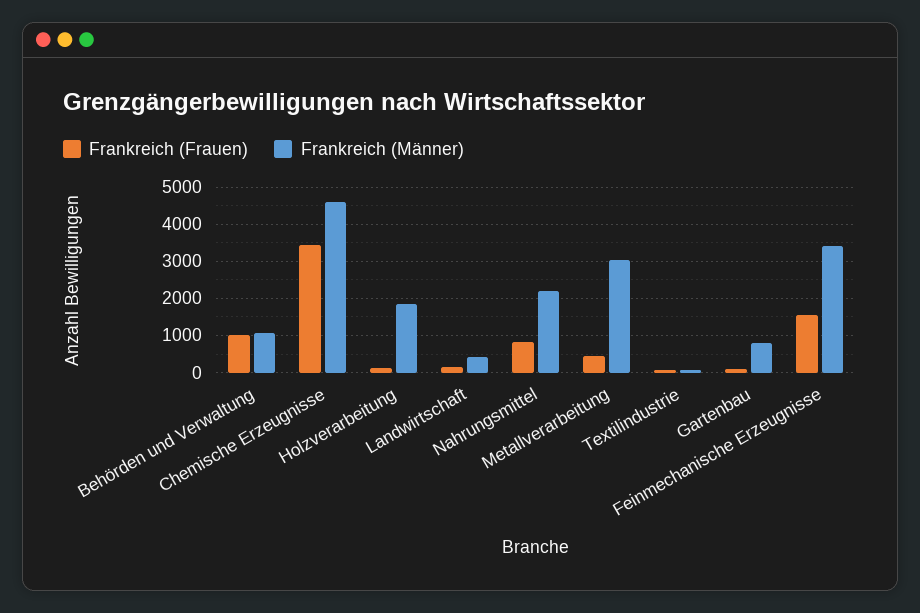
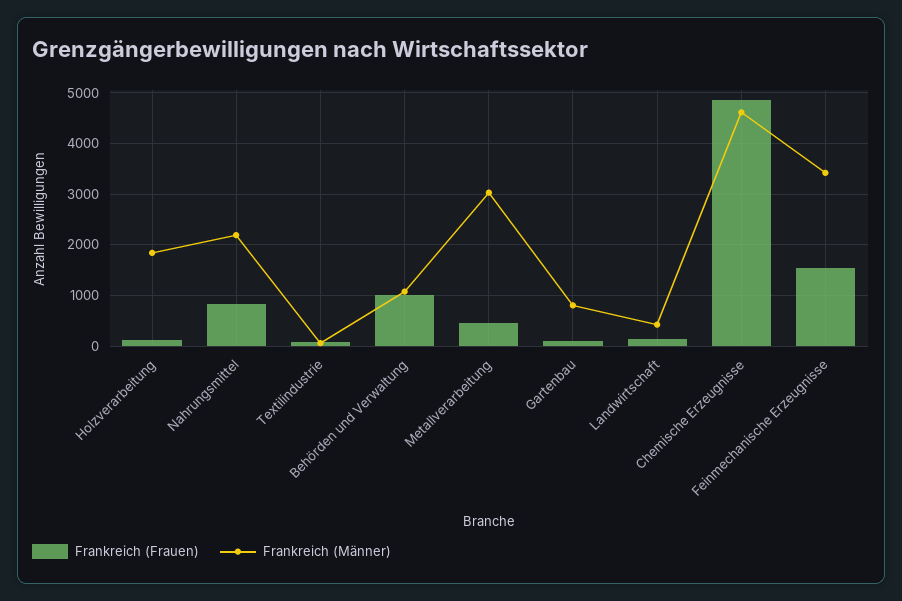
  {
    "Frankreich (Frauen)": {
      "Behörden und Verwaltung": 1000,
-     "Chemische Erzeugnisse": 3400,
+     "Chemische Erzeugnisse": 4800,
      "Holzverarbeitung": 200,
      "Landwirtschaft": 200,
      "Nahrungsmittel": 800,
      "Metallverarbeitung": 400,
      "Textilindustrie": 0,
      "Gartenbau": 0,
      "Feinmechanische Erzeugnisse": 1600
    },
    "Frankreich (Männer)": {
      "Behörden und Verwaltung": 1000,
      "Chemische Erzeugnisse": 4600,
      "Holzverarbeitung": 1800,
      "Landwirtschaft": 400,
      "Nahrungsmittel": 2200,
      "Metallverarbeitung": 3000,
      "Textilindustrie": 0,
      "Gartenbau": 800,
      "Feinmechanische Erzeugnisse": 3400
    }
  }

